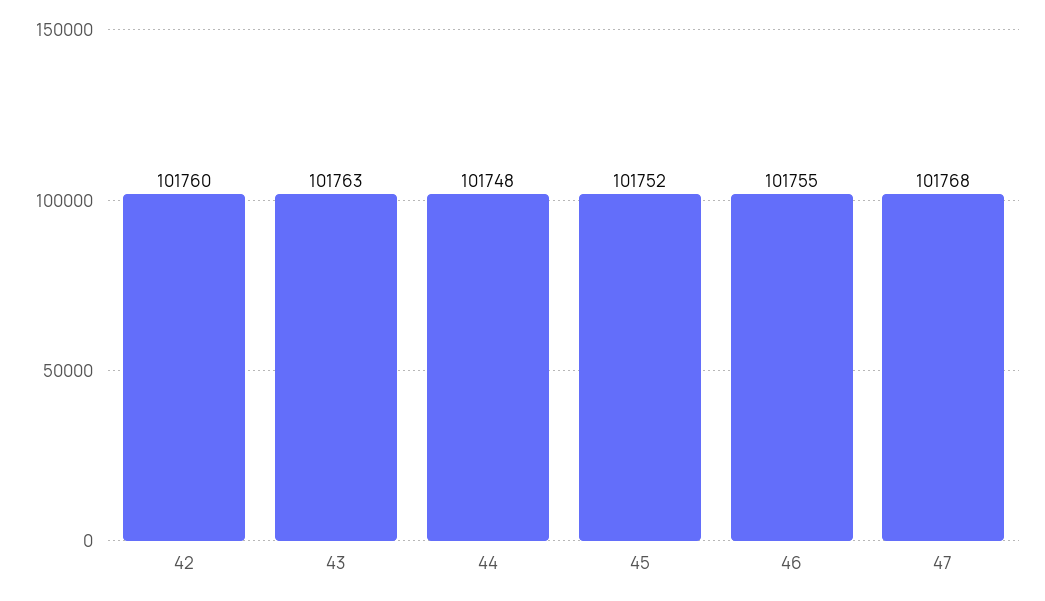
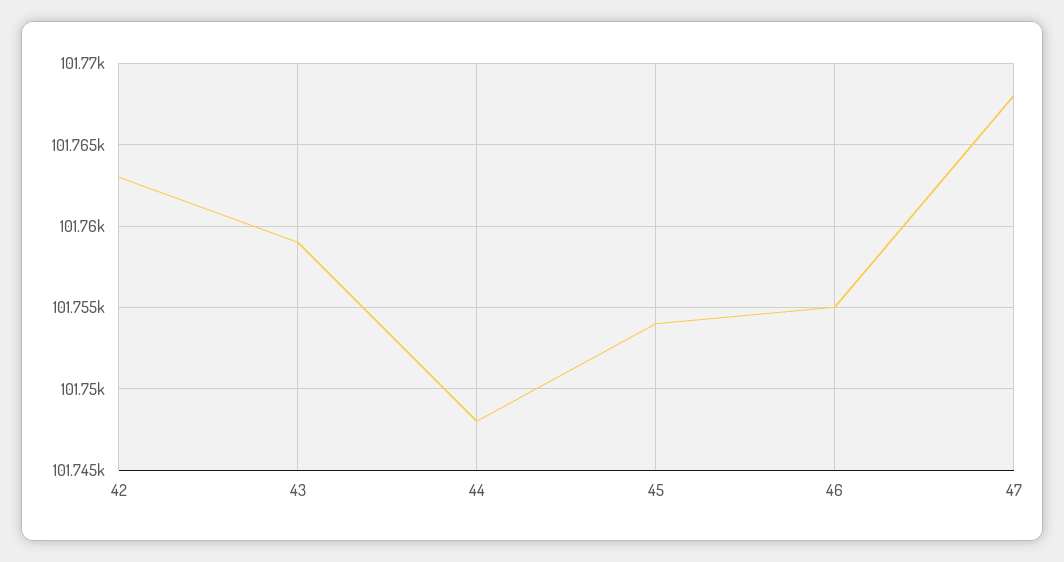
  {
-   "42": 101760,
+   "42": 101763,
-   "43": 101763,
+   "43": 101759,
    "44": 101748,
-   "45": 101752,
+   "45": 101754,
    "46": 101755,
    "47": 101768
  }

